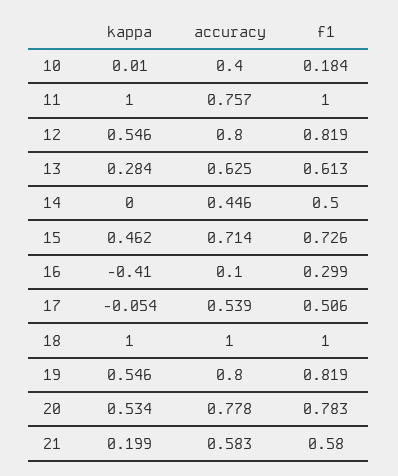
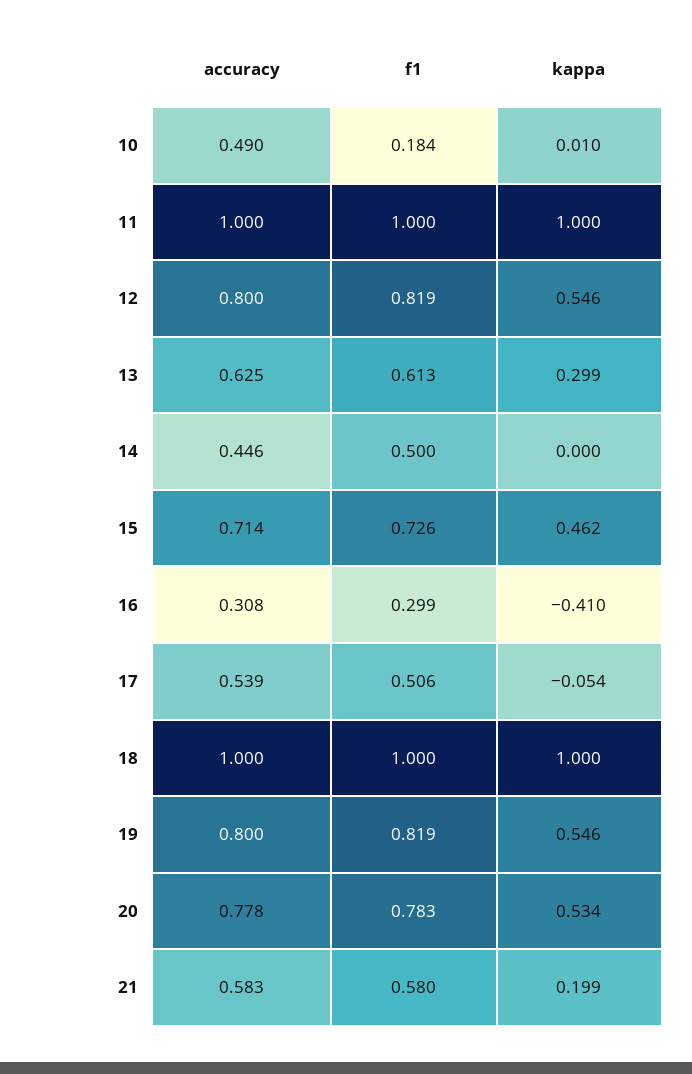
  {
    "kappa": {
      "10": 0.01,
      "11": 1,
      "12": 0.546,
-     "13": 0.284,
+     "13": 0.299,
      "14": 0,
      "15": 0.462,
      "16": -0.41,
      "17": -0.054,
      "18": 1,
      "19": 0.546,
      "20": 0.534,
      "21": 0.199
    },
    "accuracy": {
-     "10": 0.4,
+     "10": 0.49,
-     "11": 0.757,
+     "11": 1,
      "12": 0.8,
      "13": 0.625,
      "14": 0.446,
      "15": 0.714,
-     "16": 0.1,
+     "16": 0.308,
      "17": 0.539,
      "18": 1,
      "19": 0.8,
      "20": 0.778,
      "21": 0.583
    },
    "f1": {
      "10": 0.184,
      "11": 1,
      "12": 0.819,
      "13": 0.613,
      "14": 0.5,
      "15": 0.726,
      "16": 0.299,
      "17": 0.506,
      "18": 1,
      "19": 0.819,
      "20": 0.783,
      "21": 0.58
    }
  }

